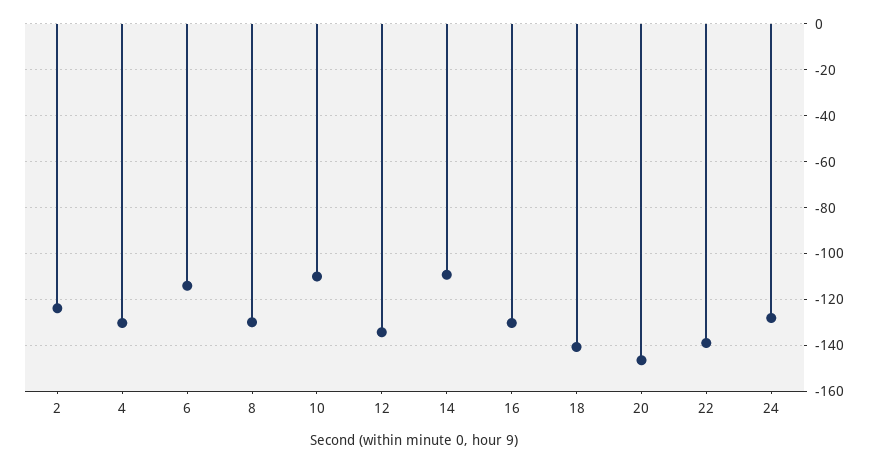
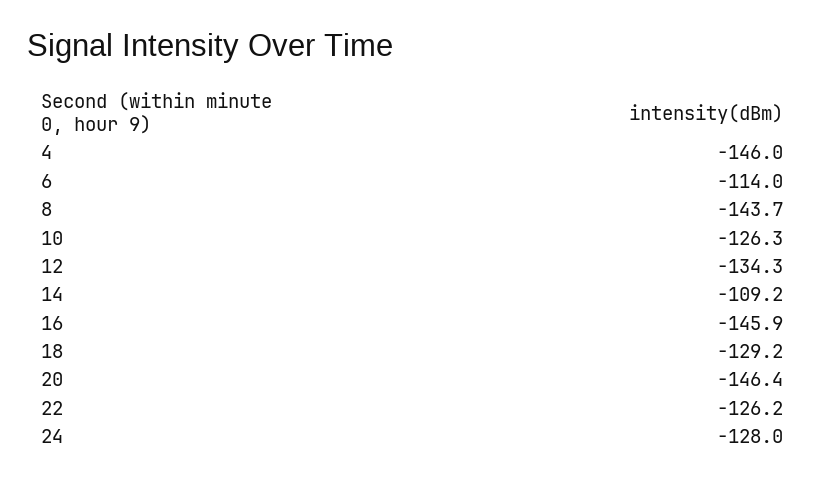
  {
-   "2": -125,
-   "4": -130,
+   "4": -146,
    "6": -114,
-   "8": -130,
+   "8": -143.7,
-   "10": -110,
+   "10": -126.3,
    "12": -134.3,
    "14": -109.2,
-   "16": -130,
+   "16": -145.9,
-   "18": -140,
+   "18": -129.2,
    "20": -146.4,
-   "22": -140,
+   "22": -126.2,
    "24": -128
  }

